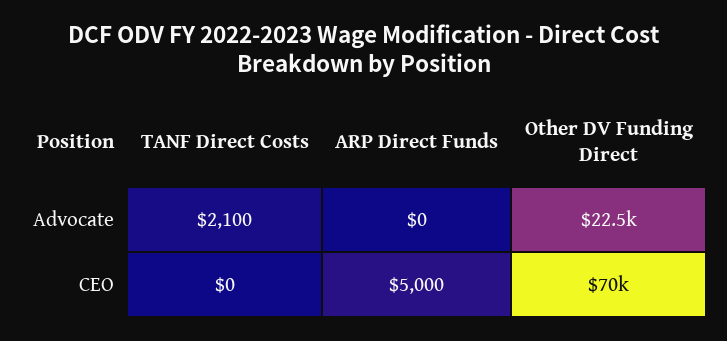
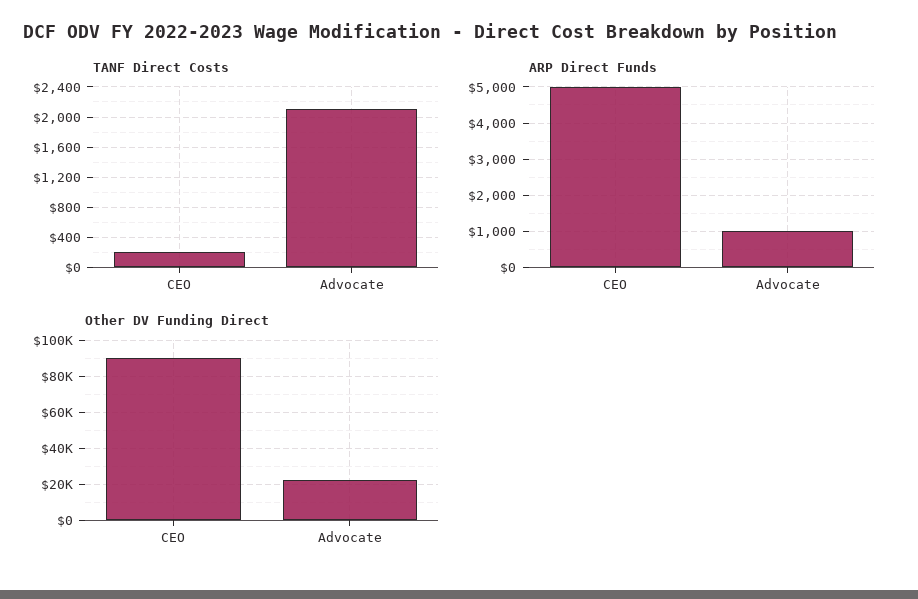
  {
    "TANF Direct Costs": {
      "Advocate": 2100,
-     "CEO": 0
+     "CEO": 200
    },
    "ARP Direct Funds": {
-     "Advocate": 0,
+     "Advocate": 1000,
      "CEO": 5000
    },
    "Other DV Funding Direct": {
      "Advocate": 22500,
-     "CEO": 70000
+     "CEO": 90000
    }
  }

